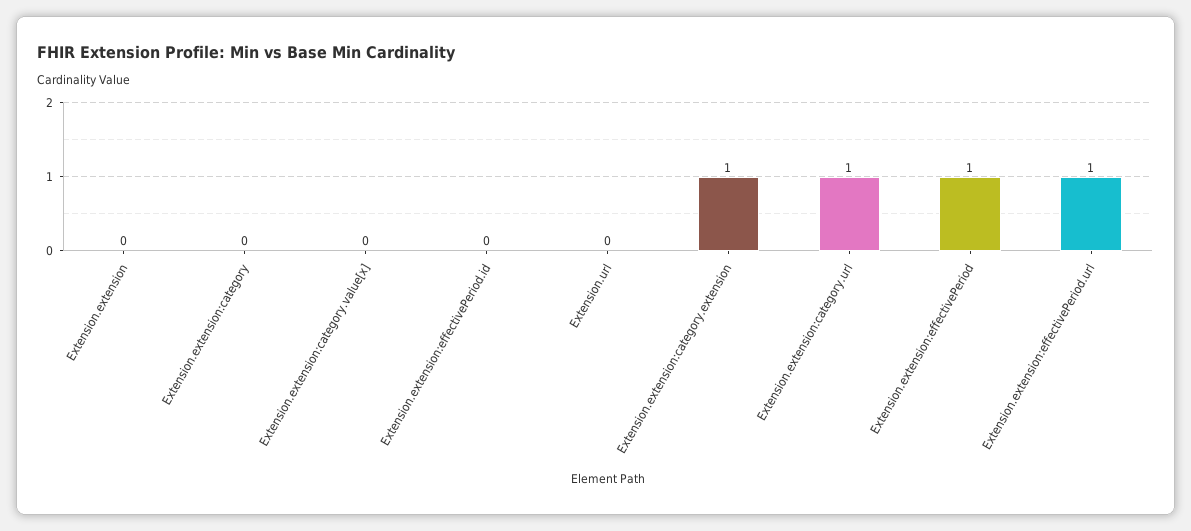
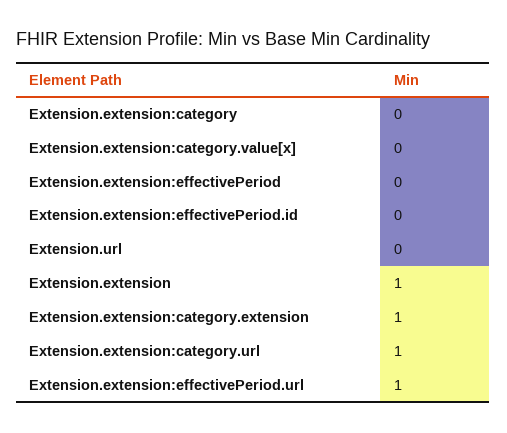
  {
-   "Extension.extension": 0,
+   "Extension.extension": 1,
    "Extension.extension:category": 0,
    "Extension.extension:category.value[x]": 0,
    "Extension.extension:effectivePeriod.id": 0,
    "Extension.url": 0,
    "Extension.extension:category.extension": 1,
    "Extension.extension:category.url": 1,
-   "Extension.extension:effectivePeriod": 1,
+   "Extension.extension:effectivePeriod": 0,
    "Extension.extension:effectivePeriod.url": 1
  }

